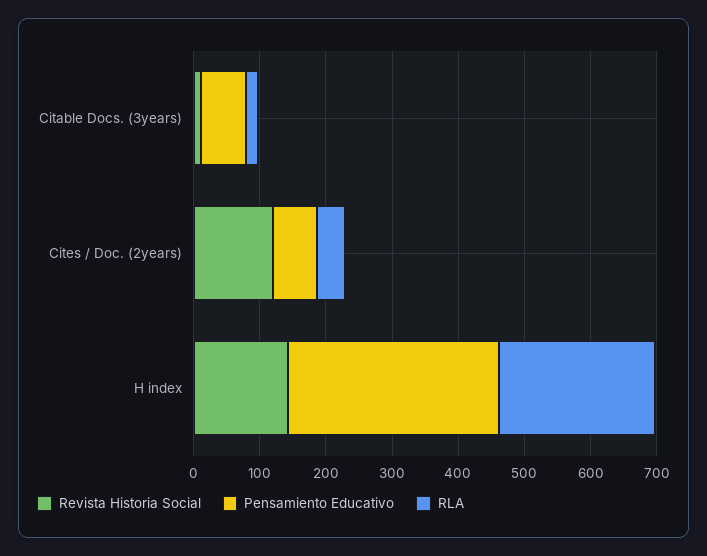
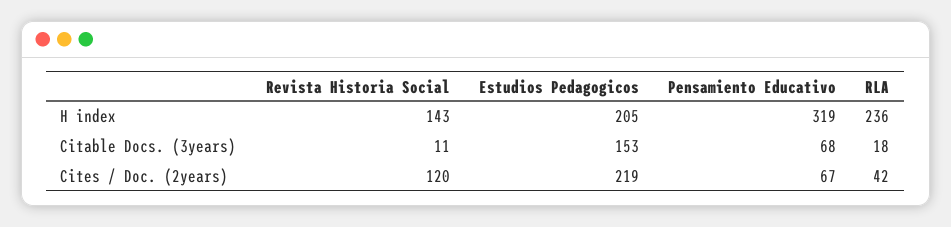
  {
    "Revista Historia Social": {
      "Citable Docs. (3years)": 11,
      "Cites / Doc. (2years)": 120,
      "H index": 143
    },
    "Pensamiento Educativo": {
      "Citable Docs. (3years)": 68,
      "Cites / Doc. (2years)": 67,
      "H index": 319
    },
    "RLA": {
      "Citable Docs. (3years)": 18,
      "Cites / Doc. (2years)": 42,
      "H index": 236
-   }
+   },
+   "Estudios Pedagogicos": {
+     "H index": 205,
+     "Citable Docs. (3years)": 153,
+     "Cites / Doc. (2years)": 219
+   }
  }

